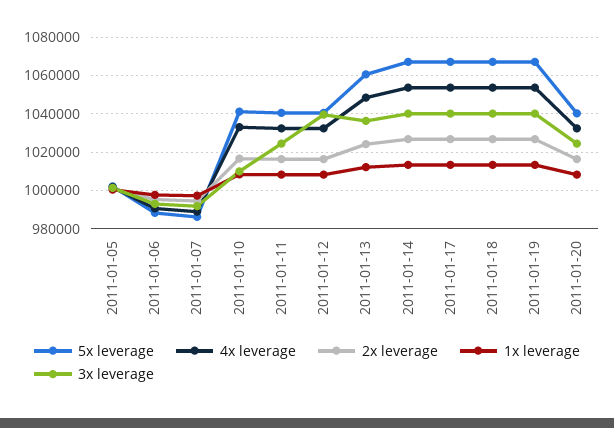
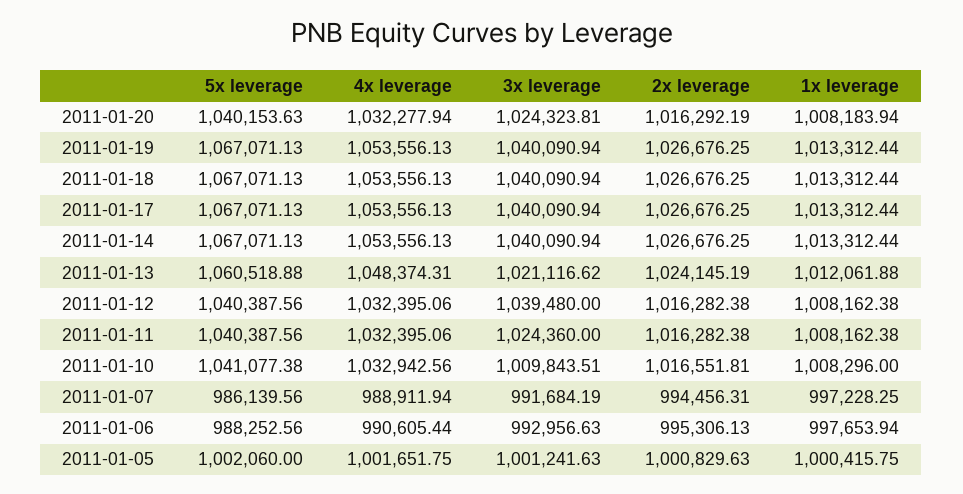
  {
    "5x leverage": {
      "2011-01-05": 1002060,
      "2011-01-06": 988252.56,
      "2011-01-07": 986139.56,
      "2011-01-10": 1041077.38,
      "2011-01-11": 1040387.56,
      "2011-01-12": 1040387.56,
      "2011-01-13": 1060518.88,
      "2011-01-14": 1067071.13,
      "2011-01-17": 1067071.13,
      "2011-01-18": 1067071.13,
      "2011-01-19": 1067071.13,
      "2011-01-20": 1040153.63
    },
    "4x leverage": {
      "2011-01-05": 1001651.75,
      "2011-01-06": 990605.44,
      "2011-01-07": 988911.94,
      "2011-01-10": 1032942.56,
      "2011-01-11": 1032395.06,
      "2011-01-12": 1032395.06,
      "2011-01-13": 1048374.31,
      "2011-01-14": 1053556.13,
      "2011-01-17": 1053556.13,
      "2011-01-18": 1053556.13,
      "2011-01-19": 1053556.13,
      "2011-01-20": 1032277.94
    },
    "2x leverage": {
      "2011-01-05": 1000829.63,
      "2011-01-06": 995306.13,
      "2011-01-07": 994456.31,
      "2011-01-10": 1016551.81,
      "2011-01-11": 1016282.38,
      "2011-01-12": 1016282.38,
      "2011-01-13": 1024145.19,
      "2011-01-14": 1026676.25,
      "2011-01-17": 1026676.25,
      "2011-01-18": 1026676.25,
      "2011-01-19": 1026676.25,
      "2011-01-20": 1016292.19
    },
    "1x leverage": {
      "2011-01-05": 1000415.75,
      "2011-01-06": 997653.94,
      "2011-01-07": 997228.25,
      "2011-01-10": 1008296,
      "2011-01-11": 1008162.38,
      "2011-01-12": 1008162.38,
      "2011-01-13": 1012061.88,
      "2011-01-14": 1013312.44,
      "2011-01-17": 1013312.44,
      "2011-01-18": 1013312.44,
      "2011-01-19": 1013312.44,
      "2011-01-20": 1008183.94
    },
    "3x leverage": {
      "2011-01-05": 1001241.63,
      "2011-01-06": 992956.63,
      "2011-01-07": 991684.19,
      "2011-01-10": 1009843.51,
      "2011-01-11": 1024360,
      "2011-01-12": 1039480,
-     "2011-01-13": 1035000,
+     "2011-01-13": 1021116.62,
      "2011-01-14": 1040090.94,
      "2011-01-17": 1040090.94,
      "2011-01-18": 1040090.94,
      "2011-01-19": 1040090.94,
      "2011-01-20": 1024323.81
    }
  }

